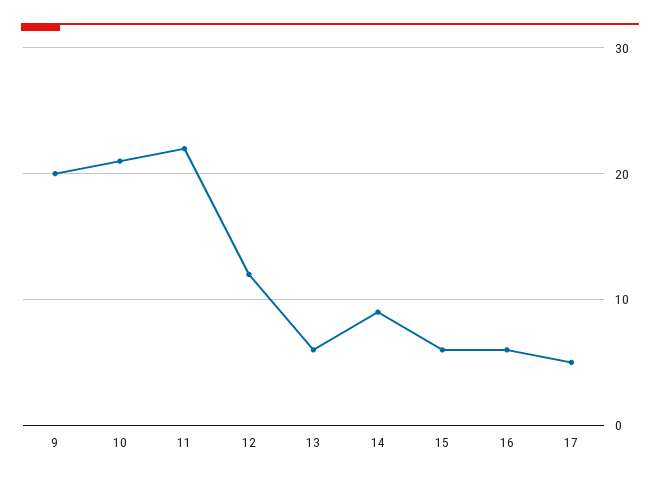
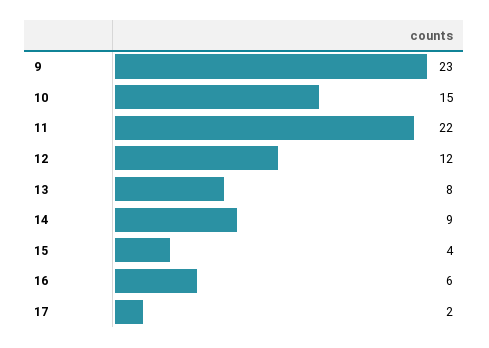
  {
-   "9": 20,
+   "9": 23,
-   "10": 21,
+   "10": 15,
    "11": 22,
    "12": 12,
-   "13": 6,
+   "13": 8,
    "14": 9,
-   "15": 6,
+   "15": 4,
    "16": 6,
-   "17": 5
+   "17": 2
  }

